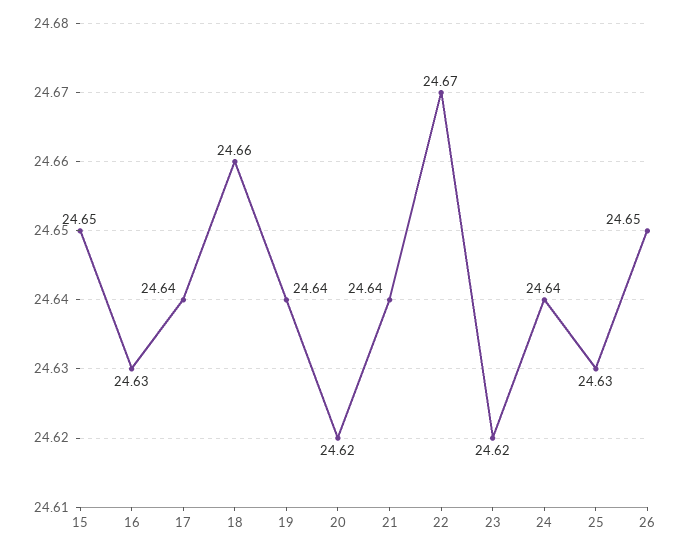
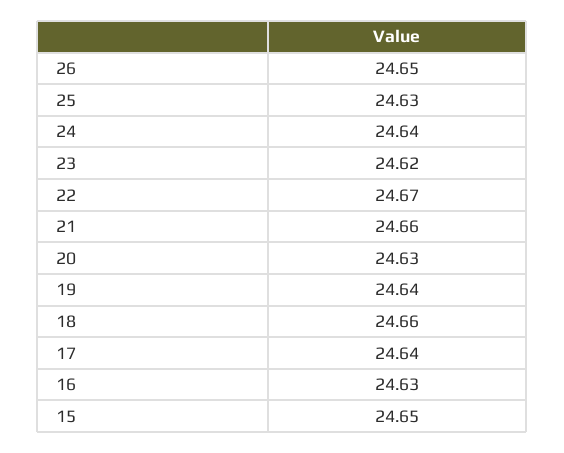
  {
    "15": 24.65,
    "16": 24.63,
    "17": 24.64,
    "18": 24.66,
    "19": 24.64,
-   "20": 24.62,
+   "20": 24.63,
-   "21": 24.64,
+   "21": 24.66,
    "22": 24.67,
    "23": 24.62,
    "24": 24.64,
    "25": 24.63,
    "26": 24.65
  }

